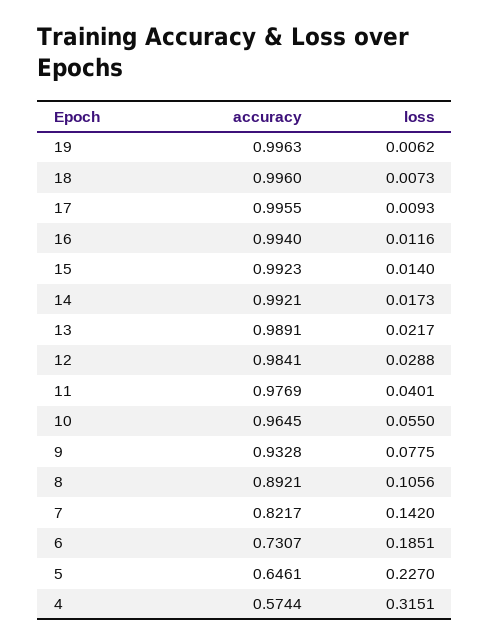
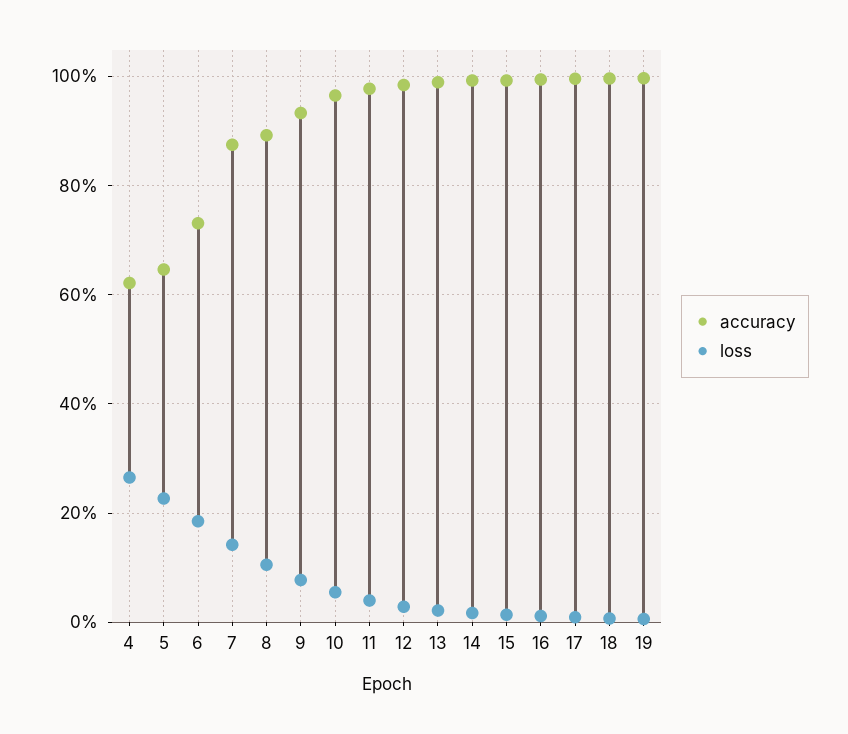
  {
    "accuracy": {
      "19": 0.9963,
      "18": 0.996,
      "17": 0.9955,
      "16": 0.994,
      "15": 0.9923,
      "14": 0.9921,
      "13": 0.9891,
      "12": 0.9841,
      "11": 0.9769,
      "10": 0.9645,
      "9": 0.9328,
      "8": 0.8921,
-     "7": 0.8217,
+     "7": 0.88,
      "6": 0.7307,
      "5": 0.6461,
-     "4": 0.5744
+     "4": 0.62
    },
    "loss": {
      "19": 0.0062,
      "18": 0.0073,
      "17": 0.0093,
      "16": 0.0116,
      "15": 0.014,
      "14": 0.0173,
      "13": 0.0217,
      "12": 0.0288,
      "11": 0.0401,
      "10": 0.055,
      "9": 0.0775,
      "8": 0.1056,
      "7": 0.142,
      "6": 0.1851,
      "5": 0.227,
-     "4": 0.3151
+     "4": 0.26
    }
  }

